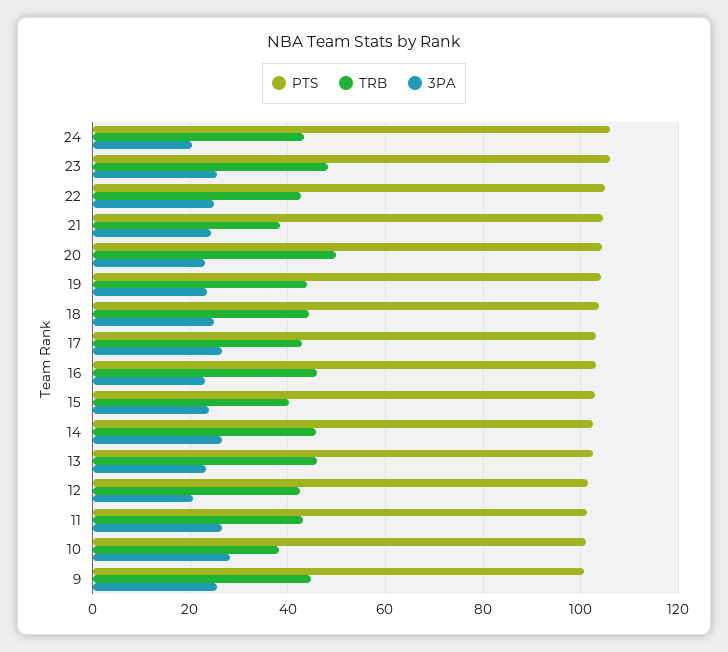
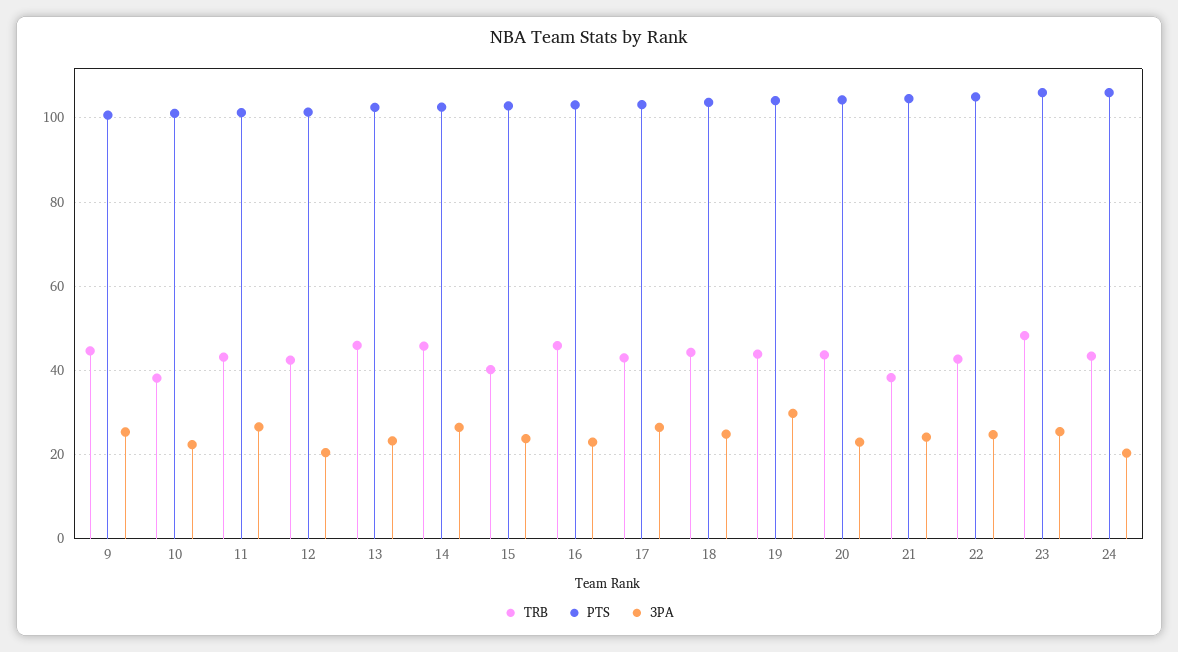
  {
    "PTS": {
      "24": 106,
      "23": 106,
      "22": 106,
      "21": 104,
      "20": 104,
      "19": 104,
      "18": 104,
      "17": 104,
      "16": 104,
      "15": 102,
      "14": 102,
      "13": 102,
      "12": 102,
      "11": 102,
      "10": 102,
      "9": 100
    },
    "TRB": {
      "24": 44,
      "23": 48,
      "22": 42,
      "21": 38,
-     "20": 50,
+     "20": 44,
      "19": 44,
      "18": 44,
      "17": 44,
      "16": 46,
      "15": 40,
      "14": 46,
      "13": 46,
      "12": 42,
      "11": 44,
      "10": 38,
      "9": 44
    },
    "3PA": {
      "24": 20,
      "23": 26,
      "22": 24,
      "21": 24,
      "20": 24,
-     "19": 24,
+     "19": 30,
      "18": 24,
      "17": 26,
      "16": 24,
      "15": 24,
      "14": 26,
      "13": 24,
      "12": 20,
      "11": 26,
-     "10": 28,
+     "10": 22,
      "9": 26
    }
  }

